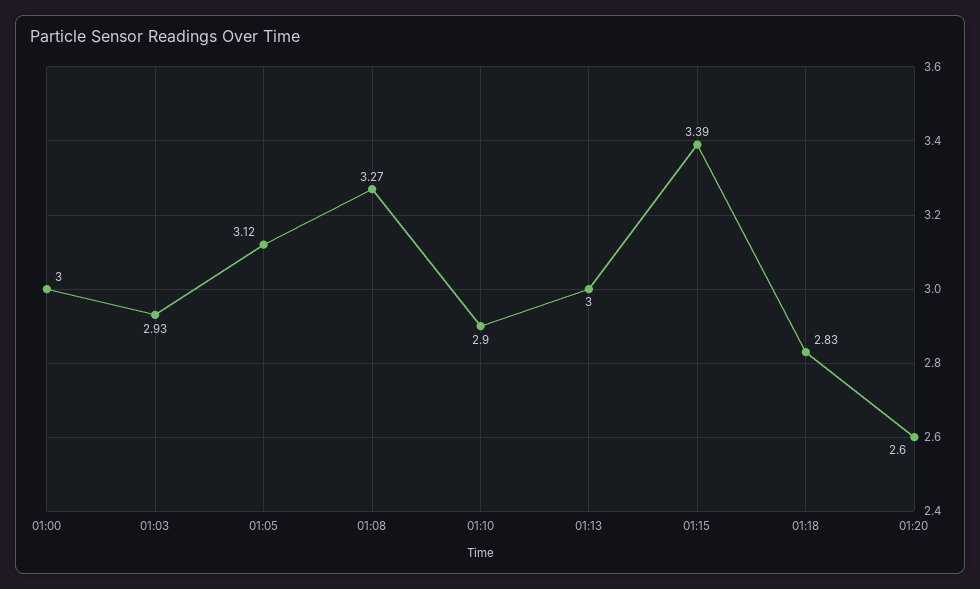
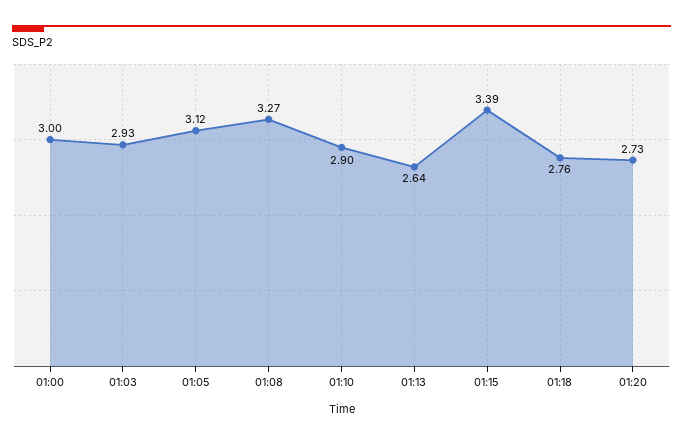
  {
    "01:00": 3,
    "01:03": 2.93,
    "01:05": 3.12,
    "01:08": 3.27,
    "01:10": 2.9,
-   "01:13": 3,
+   "01:13": 2.64,
    "01:15": 3.39,
-   "01:18": 2.83,
+   "01:18": 2.76,
-   "01:20": 2.6
+   "01:20": 2.73
  }

